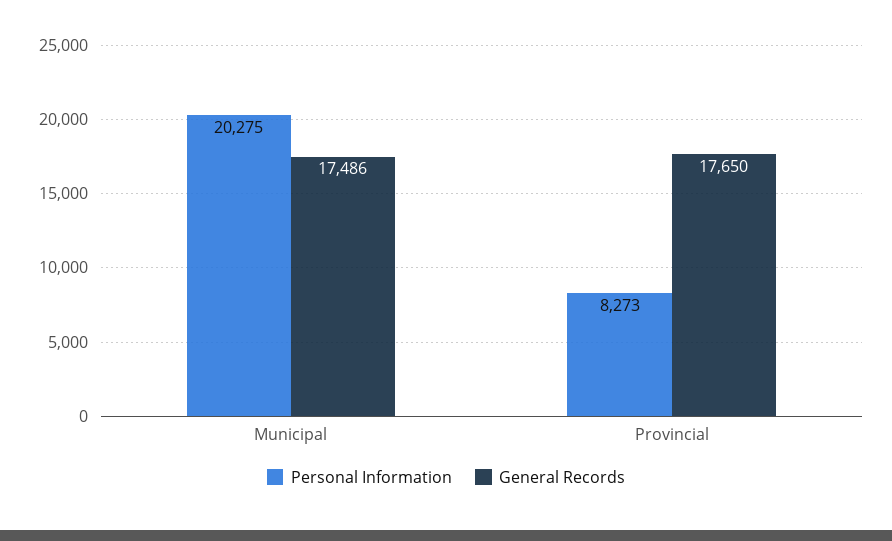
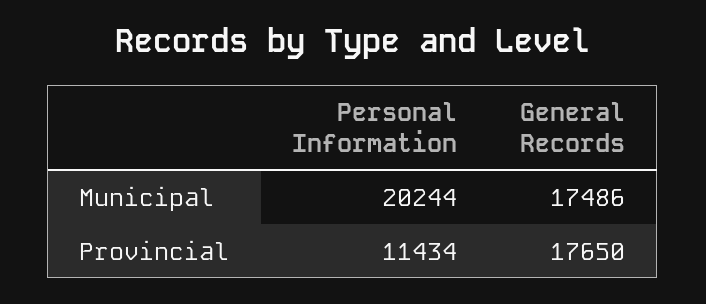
  {
    "Personal Information": {
-     "Municipal": 20275,
+     "Municipal": 20244,
-     "Provincial": 8273
+     "Provincial": 11434
    },
    "General Records": {
      "Municipal": 17486,
      "Provincial": 17650
    }
  }

